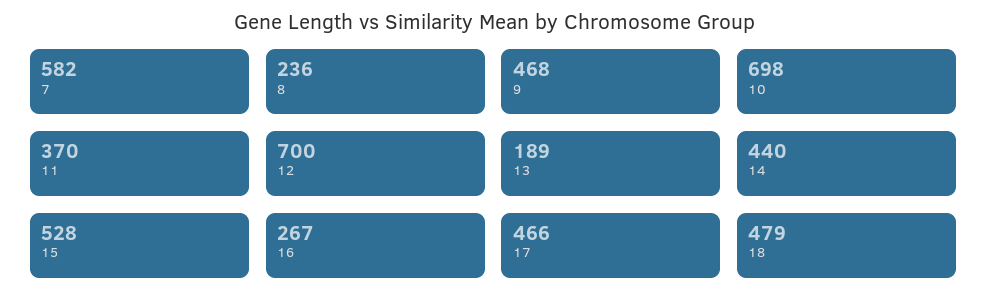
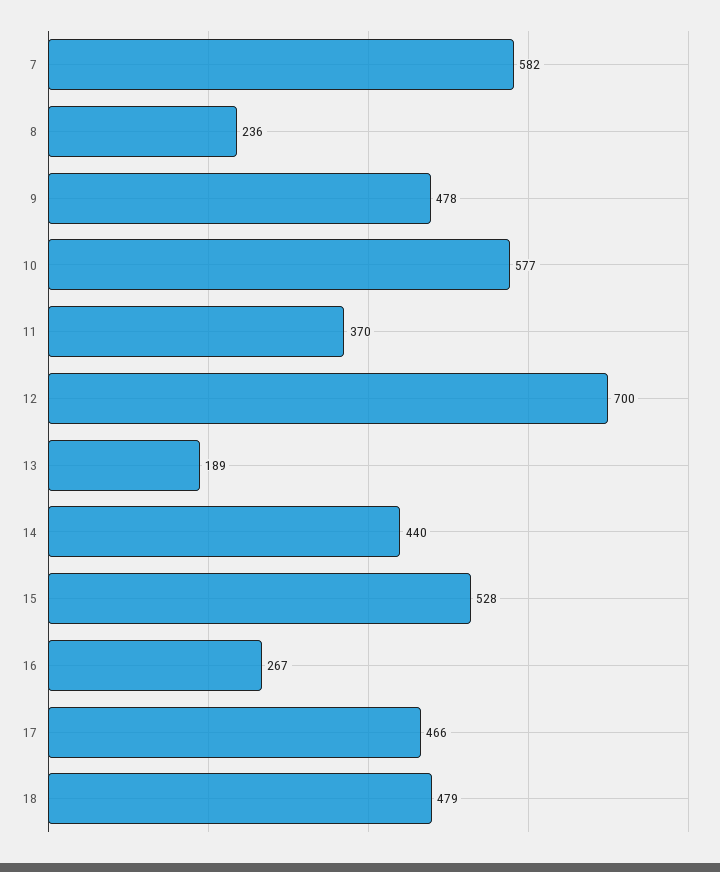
  {
    "7": 582,
    "8": 236,
-   "9": 468,
+   "9": 478,
-   "10": 698,
+   "10": 577,
    "11": 370,
    "12": 700,
    "13": 189,
    "14": 440,
    "15": 528,
    "16": 267,
    "17": 466,
    "18": 479
  }

